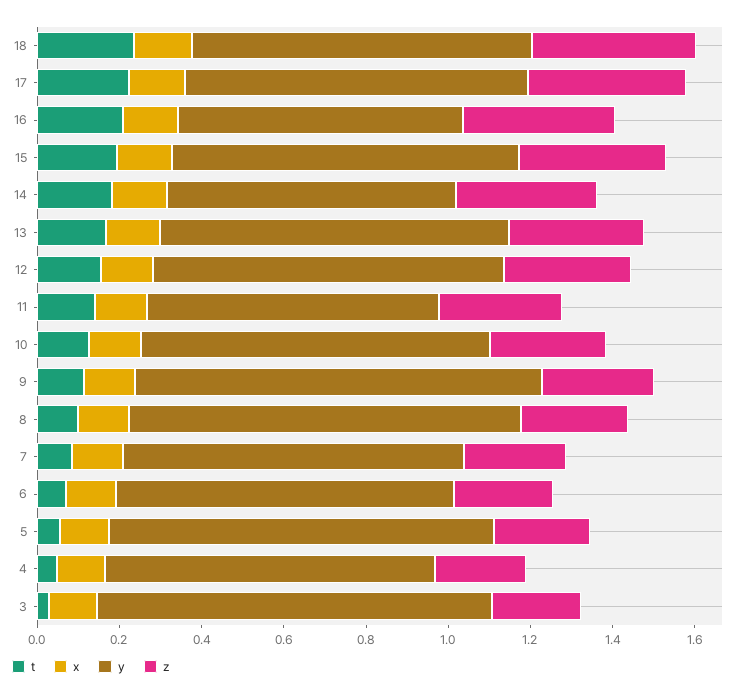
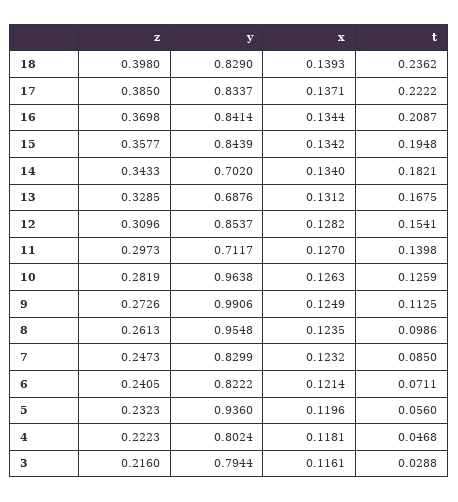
  {
    "t": {
      "18": 0.2362,
      "17": 0.2222,
      "16": 0.2087,
      "15": 0.1948,
      "14": 0.1821,
      "13": 0.1675,
      "12": 0.1541,
      "11": 0.1398,
      "10": 0.1259,
      "9": 0.1125,
      "8": 0.0986,
      "7": 0.085,
      "6": 0.0711,
      "5": 0.056,
      "4": 0.0468,
      "3": 0.0288
    },
    "x": {
      "18": 0.1393,
      "17": 0.1371,
      "16": 0.1344,
      "15": 0.1342,
      "14": 0.134,
      "13": 0.1312,
      "12": 0.1282,
      "11": 0.127,
      "10": 0.1263,
      "9": 0.1249,
      "8": 0.1235,
      "7": 0.1232,
      "6": 0.1214,
      "5": 0.1196,
      "4": 0.1181,
      "3": 0.1161
    },
    "y": {
      "18": 0.829,
      "17": 0.8337,
-     "16": 0.7,
+     "16": 0.8414,
      "15": 0.8439,
      "14": 0.702,
-     "13": 0.85,
+     "13": 0.6876,
      "12": 0.8537,
      "11": 0.7117,
-     "10": 0.85,
+     "10": 0.9638,
      "9": 0.9906,
      "8": 0.9548,
      "7": 0.8299,
      "6": 0.8222,
      "5": 0.936,
      "4": 0.8024,
-     "3": 0.95
+     "3": 0.7944
    },
    "z": {
      "18": 0.398,
      "17": 0.385,
      "16": 0.3698,
      "15": 0.3577,
      "14": 0.3433,
      "13": 0.3285,
      "12": 0.3096,
      "11": 0.2973,
      "10": 0.2819,
      "9": 0.2726,
      "8": 0.2613,
      "7": 0.2473,
      "6": 0.2405,
      "5": 0.2323,
      "4": 0.2223,
      "3": 0.216
    }
  }

